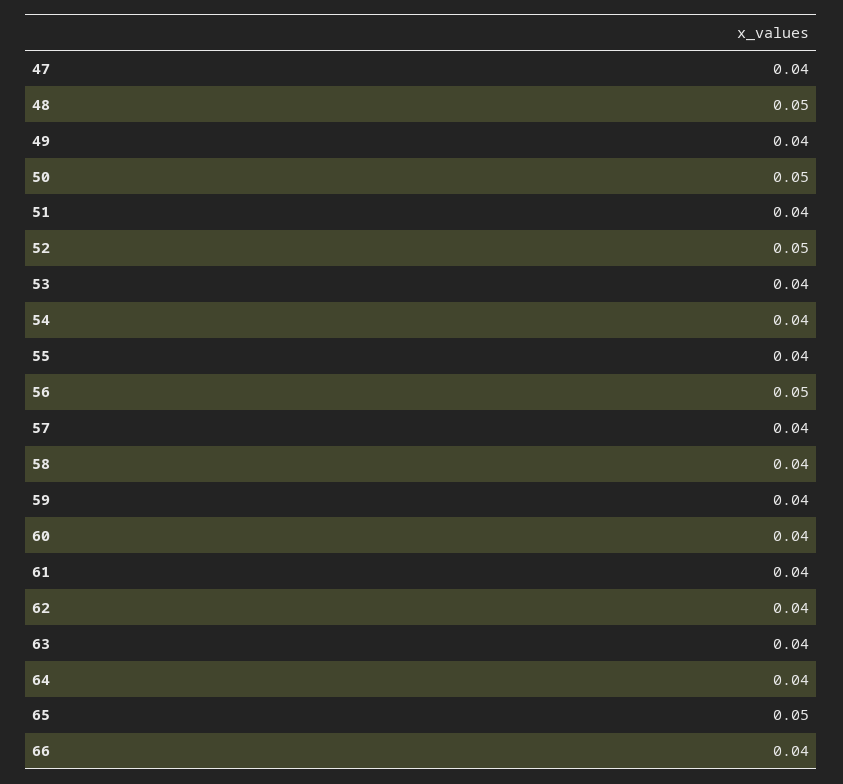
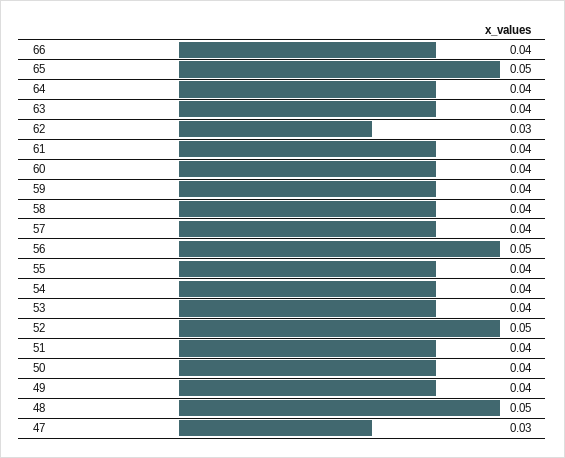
  {
-   "47": 0.04,
+   "47": 0.03,
    "48": 0.05,
    "49": 0.04,
-   "50": 0.05,
+   "50": 0.04,
    "51": 0.04,
    "52": 0.05,
    "53": 0.04,
    "54": 0.04,
    "55": 0.04,
    "56": 0.05,
    "57": 0.04,
    "58": 0.04,
    "59": 0.04,
    "60": 0.04,
    "61": 0.04,
-   "62": 0.04,
+   "62": 0.03,
    "63": 0.04,
    "64": 0.04,
    "65": 0.05,
    "66": 0.04
  }

